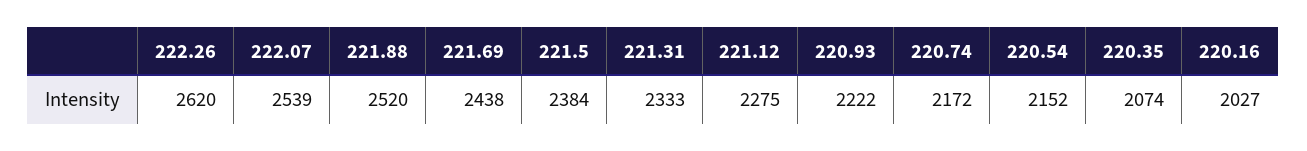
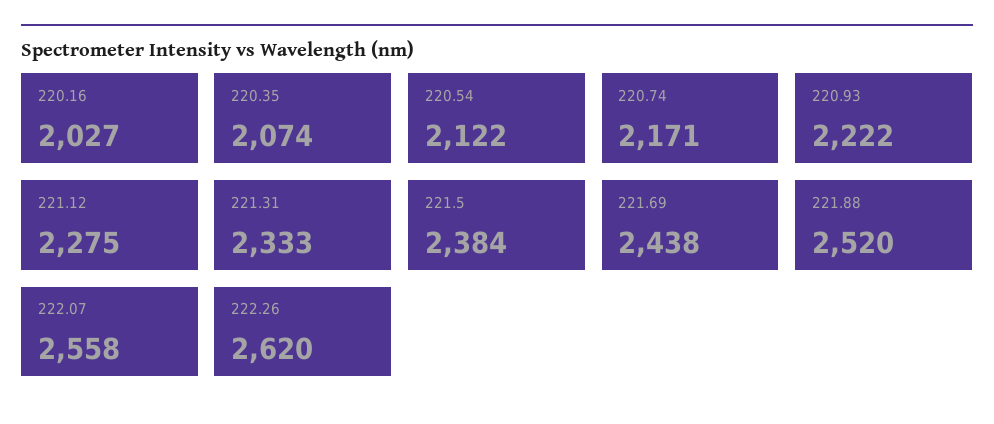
  {
    "222.26": 2620,
-   "222.07": 2539,
+   "222.07": 2558,
    "221.88": 2520,
    "221.69": 2438,
    "221.5": 2384,
    "221.31": 2333,
    "221.12": 2275,
    "220.93": 2222,
-   "220.74": 2172,
+   "220.74": 2171,
-   "220.54": 2152,
+   "220.54": 2122,
    "220.35": 2074,
    "220.16": 2027
  }

